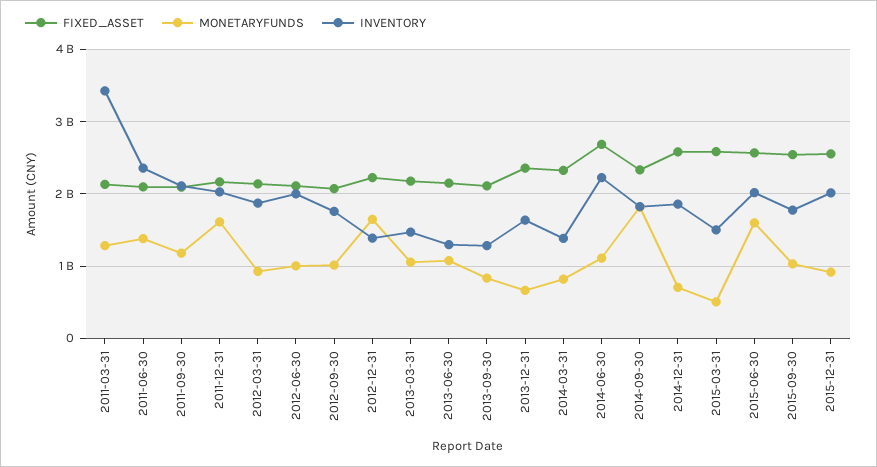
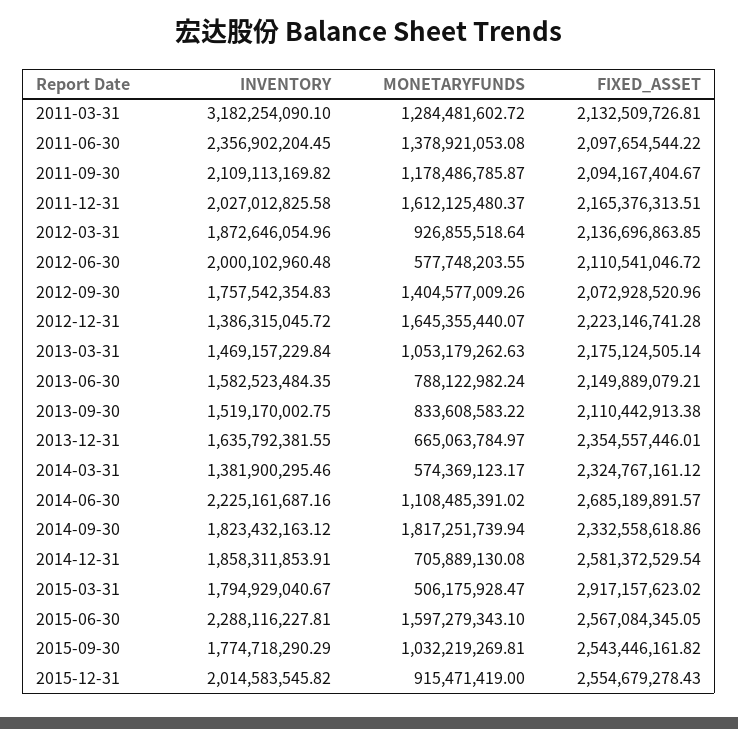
  {
    "FIXED_ASSET": {
      "2011-03-31": 2132509726.81,
      "2011-06-30": 2097654544.22,
      "2011-09-30": 2094167404.67,
      "2011-12-31": 2165376313.51,
      "2012-03-31": 2136696863.85,
      "2012-06-30": 2110541046.72,
      "2012-09-30": 2072928520.96,
      "2012-12-31": 2223146741.28,
      "2013-03-31": 2175124505.14,
      "2013-06-30": 2149889079.21,
      "2013-09-30": 2110442913.38,
      "2013-12-31": 2354557446.01,
      "2014-03-31": 2324767161.12,
      "2014-06-30": 2685189891.57,
      "2014-09-30": 2332558618.86,
      "2014-12-31": 2581372529.54,
-     "2015-03-31": 2600000000,
+     "2015-03-31": 2917157623.02,
      "2015-06-30": 2567084345.05,
      "2015-09-30": 2543446161.82,
      "2015-12-31": 2554679278.43
    },
    "MONETARYFUNDS": {
      "2011-03-31": 1284481602.72,
      "2011-06-30": 1378921053.08,
      "2011-09-30": 1178486785.87,
      "2011-12-31": 1612125480.37,
      "2012-03-31": 926855518.64,
-     "2012-06-30": 1000000000,
+     "2012-06-30": 577748203.55,
-     "2012-09-30": 1000000000,
+     "2012-09-30": 1404577009.26,
      "2012-12-31": 1645355440.07,
      "2013-03-31": 1053179262.63,
-     "2013-06-30": 1100000000,
+     "2013-06-30": 788122982.24,
      "2013-09-30": 833608583.22,
      "2013-12-31": 665063784.97,
-     "2014-03-31": 800000000,
+     "2014-03-31": 574369123.17,
      "2014-06-30": 1108485391.02,
      "2014-09-30": 1817251739.94,
      "2014-12-31": 705889130.08,
      "2015-03-31": 506175928.47,
      "2015-06-30": 1597279343.1,
      "2015-09-30": 1032219269.81,
      "2015-12-31": 915471419
    },
    "INVENTORY": {
-     "2011-03-31": 3400000000,
+     "2011-03-31": 3182254090.1,
      "2011-06-30": 2356902204.45,
      "2011-09-30": 2109113169.82,
      "2011-12-31": 2027012825.58,
      "2012-03-31": 1872646054.96,
      "2012-06-30": 2000102960.48,
      "2012-09-30": 1757542354.83,
      "2012-12-31": 1386315045.72,
      "2013-03-31": 1469157229.84,
-     "2013-06-30": 1300000000,
+     "2013-06-30": 1582523484.35,
-     "2013-09-30": 1300000000,
+     "2013-09-30": 1519170002.75,
      "2013-12-31": 1635792381.55,
      "2014-03-31": 1381900295.46,
      "2014-06-30": 2225161687.16,
      "2014-09-30": 1823432163.12,
      "2014-12-31": 1858311853.91,
-     "2015-03-31": 1500000000,
+     "2015-03-31": 1794929040.67,
-     "2015-06-30": 2000000000,
+     "2015-06-30": 2288116227.81,
      "2015-09-30": 1774718290.29,
      "2015-12-31": 2014583545.82
    }
  }

